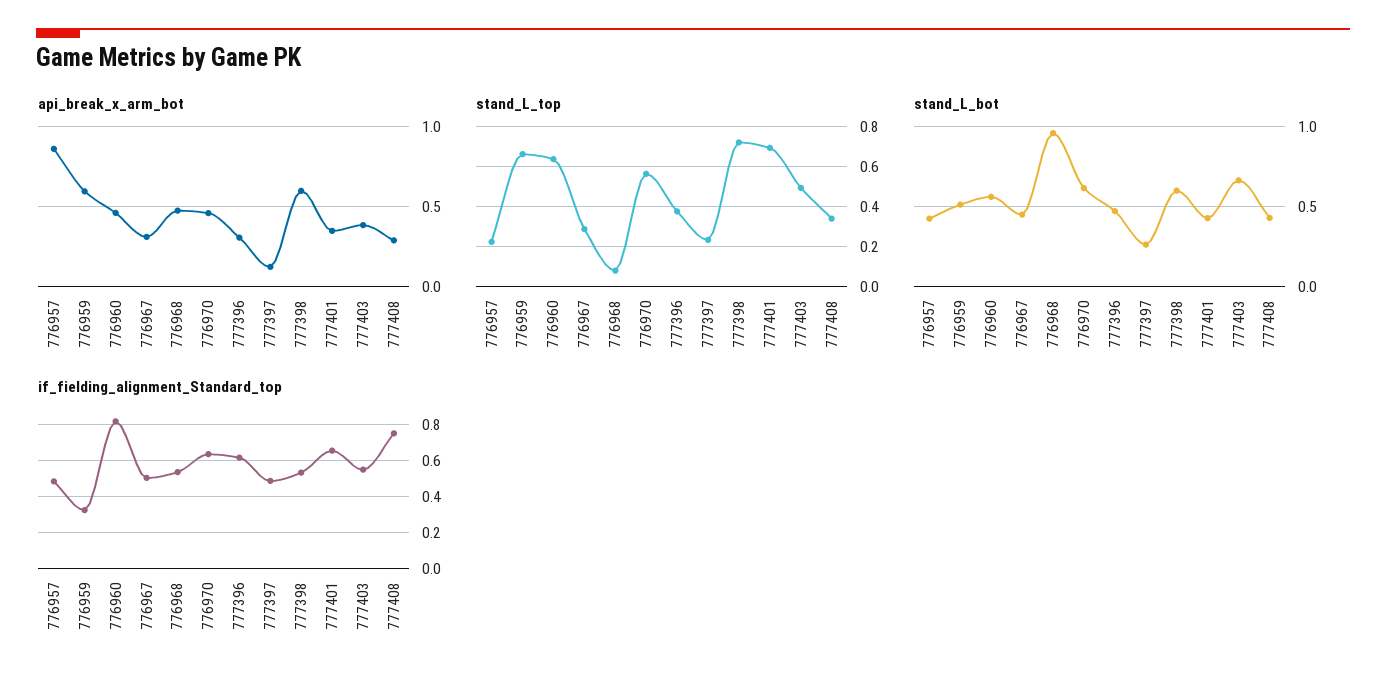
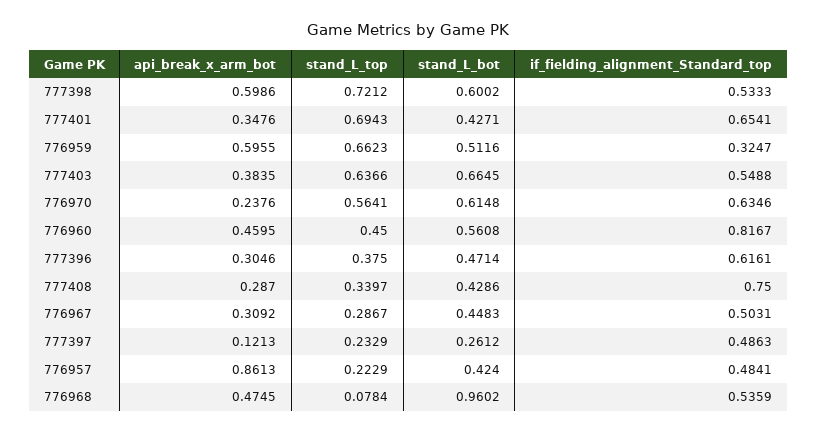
  {
    "api_break_x_arm_bot": {
      "776957": 0.8613,
      "776959": 0.5955,
      "776960": 0.4595,
      "776967": 0.3092,
      "776968": 0.4745,
-     "776970": 0.45,
+     "776970": 0.2376,
      "777396": 0.3046,
      "777397": 0.1213,
      "777398": 0.5986,
      "777401": 0.3476,
      "777403": 0.3835,
      "777408": 0.287
    },
    "stand_L_top": {
      "776957": 0.2229,
      "776959": 0.6623,
-     "776960": 0.65,
+     "776960": 0.45,
      "776967": 0.2867,
      "776968": 0.0784,
      "776970": 0.5641,
      "777396": 0.375,
      "777397": 0.2329,
      "777398": 0.7212,
      "777401": 0.6943,
-     "777403": 0.5,
+     "777403": 0.6366,
      "777408": 0.3397
    },
    "stand_L_bot": {
      "776957": 0.424,
      "776959": 0.5116,
      "776960": 0.5608,
      "776967": 0.4483,
      "776968": 0.9602,
      "776970": 0.6148,
      "777396": 0.4714,
      "777397": 0.2612,
      "777398": 0.6002,
      "777401": 0.4271,
      "777403": 0.6645,
      "777408": 0.4286
    },
    "if_fielding_alignment_Standard_top": {
      "776957": 0.4841,
      "776959": 0.3247,
      "776960": 0.8167,
      "776967": 0.5031,
      "776968": 0.5359,
      "776970": 0.6346,
      "777396": 0.6161,
      "777397": 0.4863,
      "777398": 0.5333,
      "777401": 0.6541,
      "777403": 0.5488,
      "777408": 0.75
    }
  }

